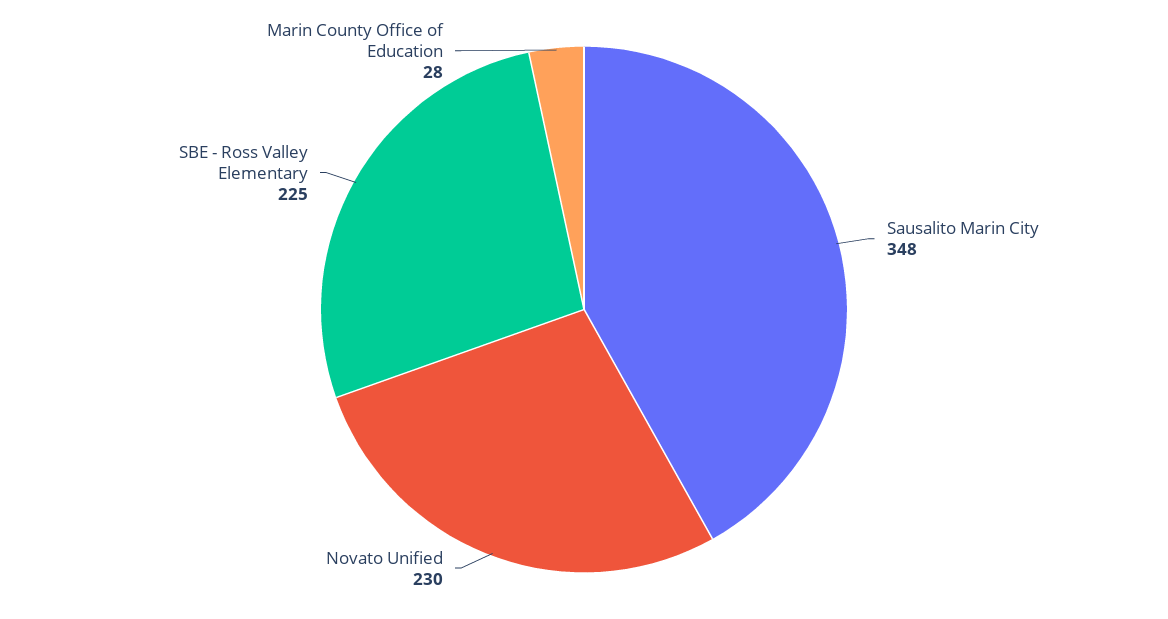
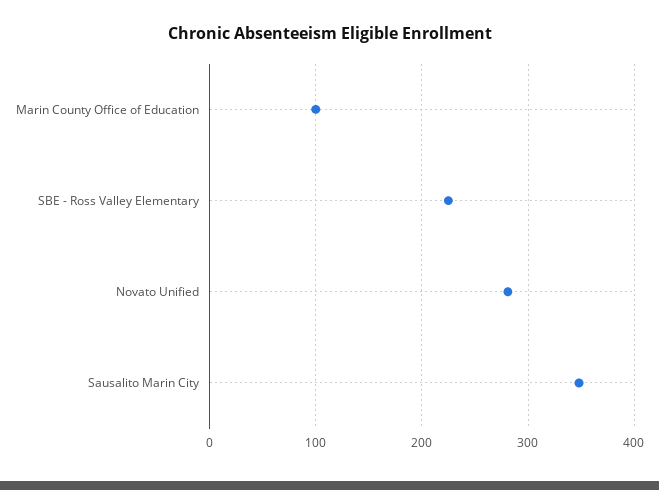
  {
    "Sausalito Marin City": 348,
-   "Novato Unified": 230,
+   "Novato Unified": 280,
    "SBE - Ross Valley Elementary": 225,
-   "Marin County Office of Education": 28
+   "Marin County Office of Education": 100
  }

